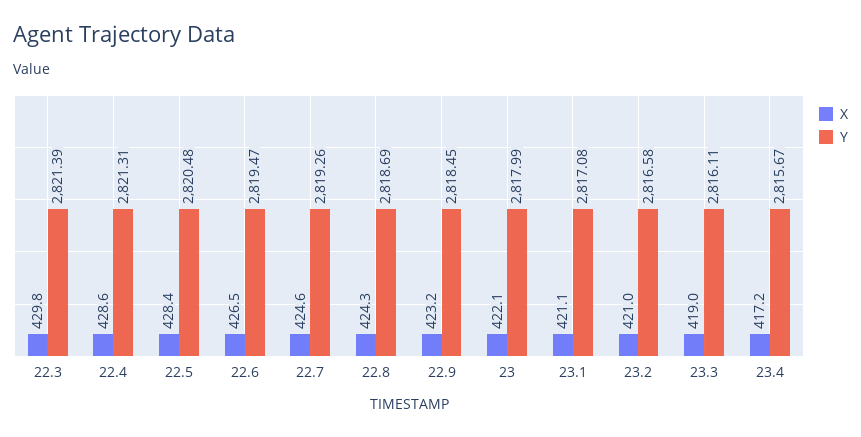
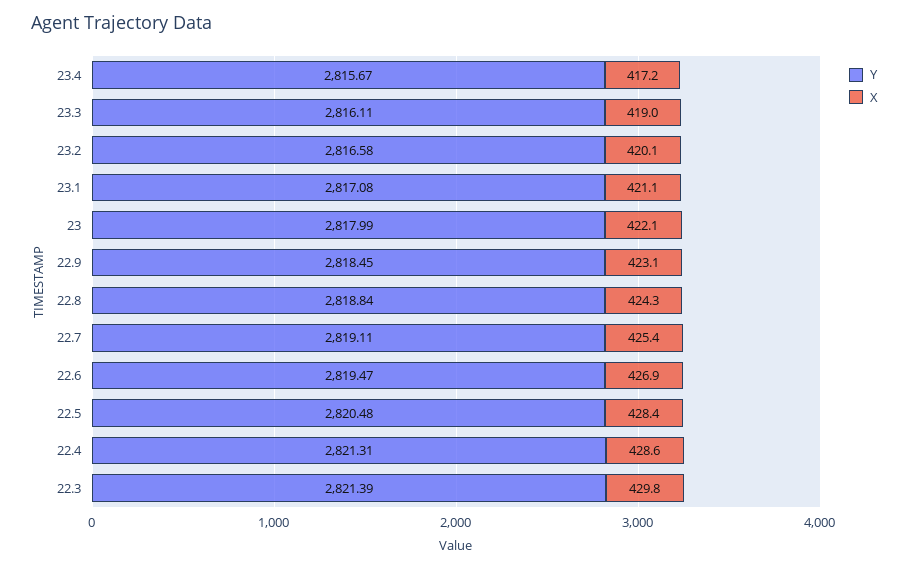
  {
    "X": {
      "22.3": 429.8,
      "22.4": 428.6,
      "22.5": 428.4,
-     "22.6": 426.5,
+     "22.6": 426.9,
-     "22.7": 424.6,
+     "22.7": 425.4,
      "22.8": 424.3,
-     "22.9": 423.2,
+     "22.9": 423.1,
      "23": 422.1,
      "23.1": 421.1,
-     "23.2": 421,
+     "23.2": 420.1,
      "23.3": 419,
      "23.4": 417.2
    },
    "Y": {
      "22.3": 2821.39,
      "22.4": 2821.31,
      "22.5": 2820.48,
      "22.6": 2819.47,
-     "22.7": 2819.26,
+     "22.7": 2819.11,
-     "22.8": 2818.69,
+     "22.8": 2818.84,
      "22.9": 2818.45,
      "23": 2817.99,
      "23.1": 2817.08,
      "23.2": 2816.58,
      "23.3": 2816.11,
      "23.4": 2815.67
    }
  }

